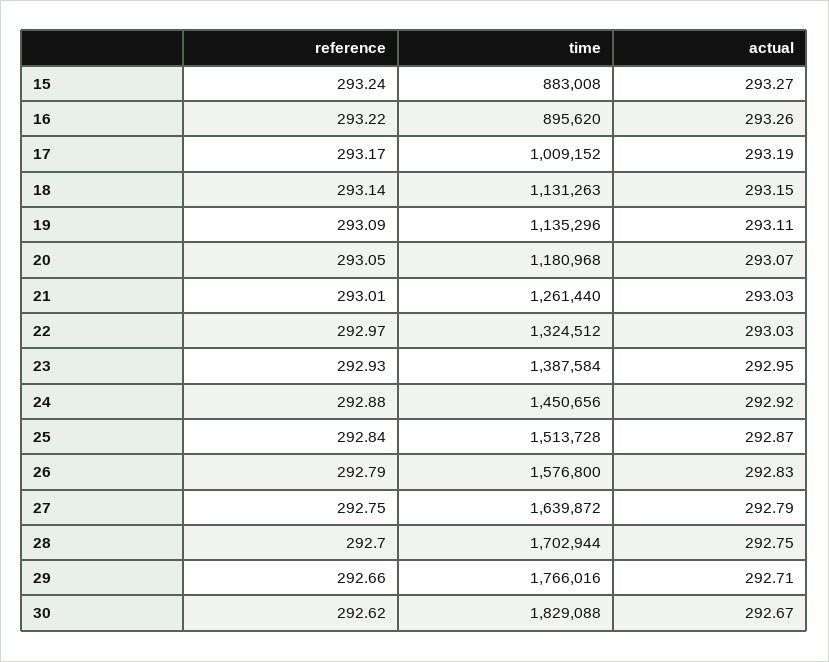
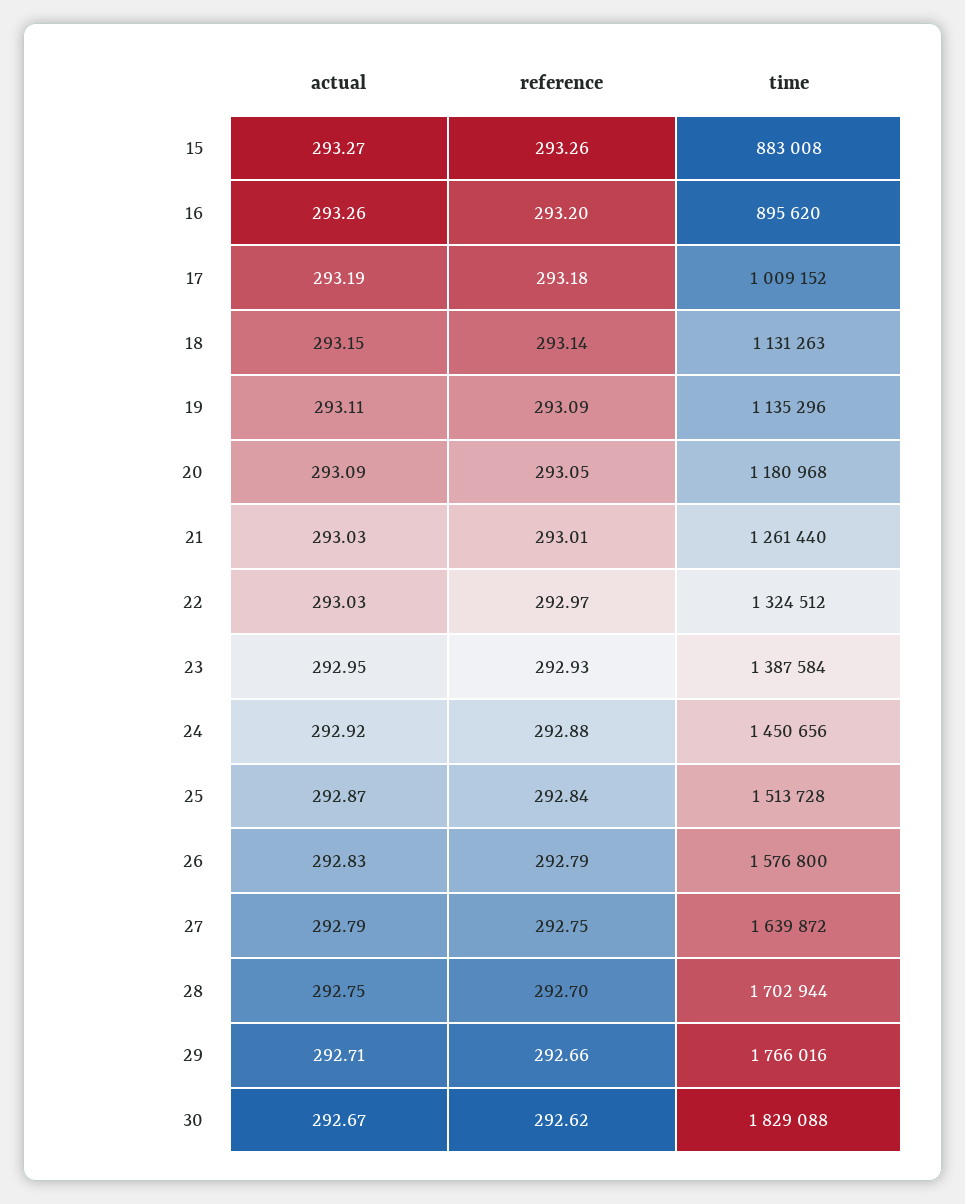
  {
    "reference": {
-     "15": 293.24,
+     "15": 293.26,
-     "16": 293.22,
+     "16": 293.2,
-     "17": 293.17,
+     "17": 293.18,
      "18": 293.14,
      "19": 293.09,
      "20": 293.05,
      "21": 293.01,
      "22": 292.97,
      "23": 292.93,
      "24": 292.88,
      "25": 292.84,
      "26": 292.79,
      "27": 292.75,
      "28": 292.7,
      "29": 292.66,
      "30": 292.62
    },
    "time": {
      "15": 883008,
      "16": 895620,
      "17": 1009152,
      "18": 1131263,
      "19": 1135296,
      "20": 1180968,
      "21": 1261440,
      "22": 1324512,
      "23": 1387584,
      "24": 1450656,
      "25": 1513728,
      "26": 1576800,
      "27": 1639872,
      "28": 1702944,
      "29": 1766016,
      "30": 1829088
    },
    "actual": {
      "15": 293.27,
      "16": 293.26,
      "17": 293.19,
      "18": 293.15,
      "19": 293.11,
-     "20": 293.07,
+     "20": 293.09,
      "21": 293.03,
      "22": 293.03,
      "23": 292.95,
      "24": 292.92,
      "25": 292.87,
      "26": 292.83,
      "27": 292.79,
      "28": 292.75,
      "29": 292.71,
      "30": 292.67
    }
  }

